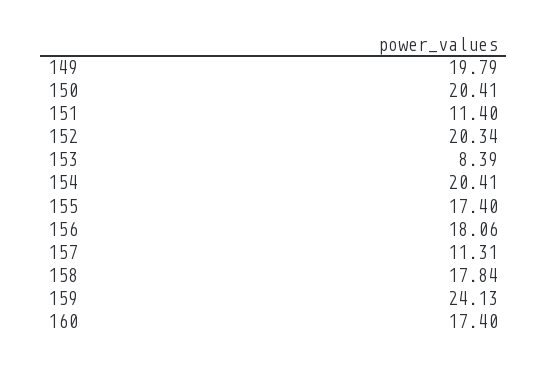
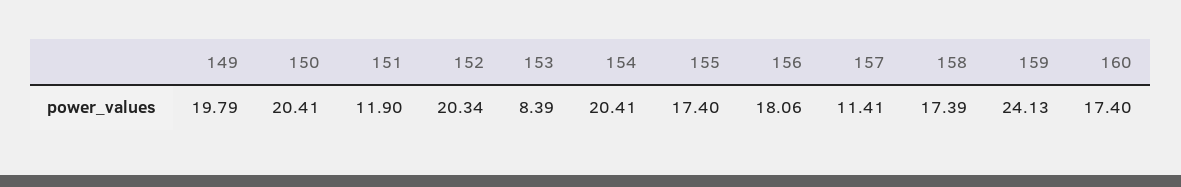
  {
    "149": 19.79,
    "150": 20.41,
-   "151": 11.4,
+   "151": 11.9,
    "152": 20.34,
    "153": 8.39,
    "154": 20.41,
    "155": 17.4,
    "156": 18.06,
-   "157": 11.31,
+   "157": 11.41,
-   "158": 17.84,
+   "158": 17.39,
    "159": 24.13,
    "160": 17.4
  }

